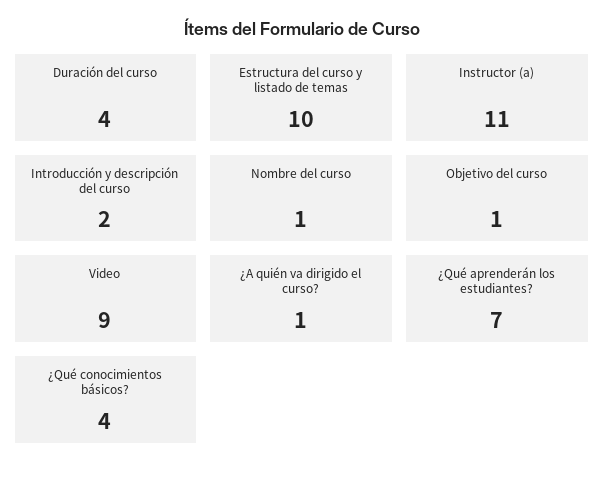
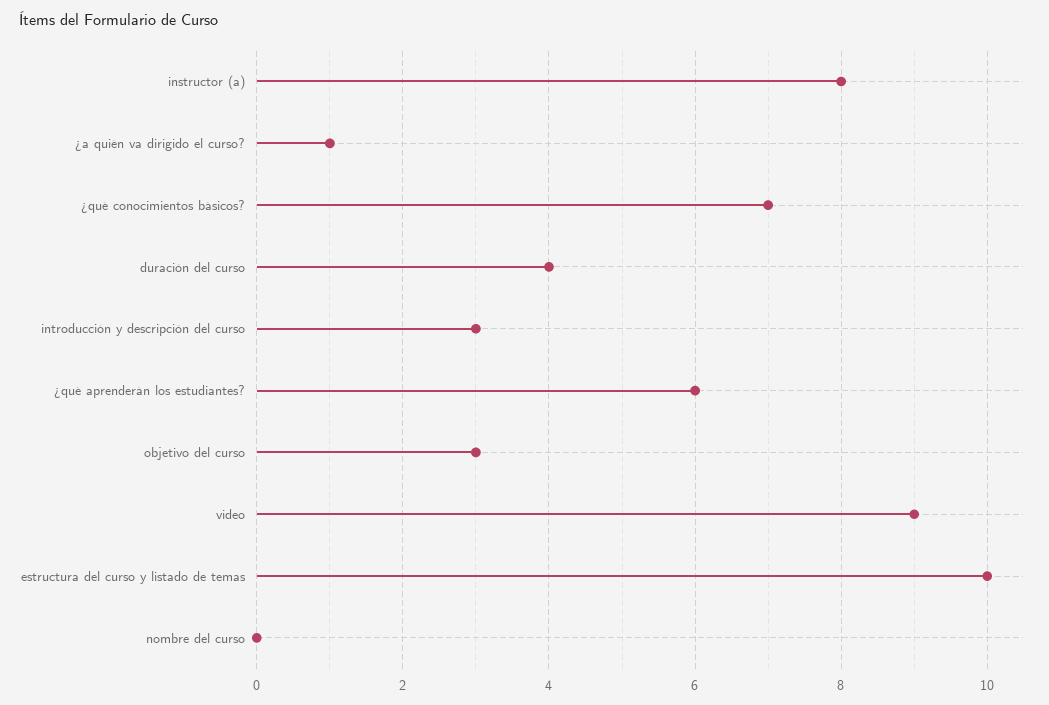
  {
    "Duración del curso": 4,
    "Estructura del curso y listado de temas": 10,
-   "Instructor (a)": 11,
+   "Instructor (a)": 8,
-   "Introducción y descripción del curso": 2,
+   "Introducción y descripción del curso": 3,
-   "Nombre del curso": 1,
+   "Nombre del curso": 0,
-   "Objetivo del curso": 1,
+   "Objetivo del curso": 3,
    "Video": 9,
    "¿A quién va dirigido el curso?": 1,
-   "¿Qué aprenderán los estudiantes?": 7,
+   "¿Qué aprenderán los estudiantes?": 6,
-   "¿Qué conocimientos básicos?": 4
+   "¿Qué conocimientos básicos?": 7
  }

